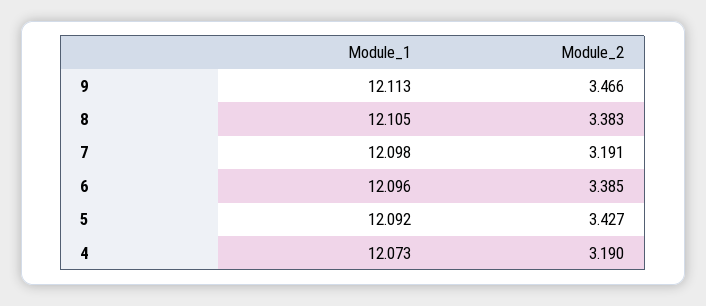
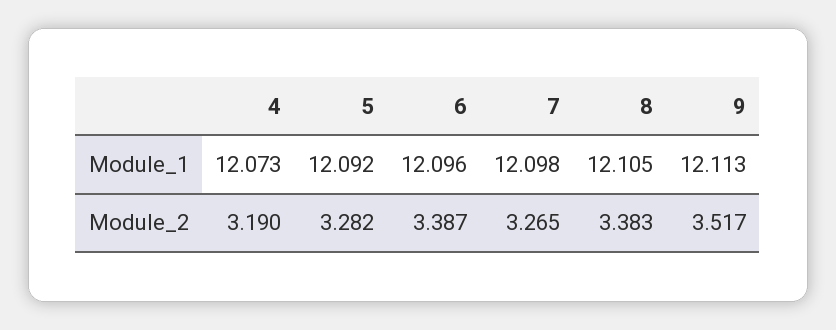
  {
    "Module_1": {
      "9": 12.113,
      "8": 12.105,
      "7": 12.098,
      "6": 12.096,
      "5": 12.092,
      "4": 12.073
    },
    "Module_2": {
-     "9": 3.466,
+     "9": 3.517,
      "8": 3.383,
-     "7": 3.191,
+     "7": 3.265,
-     "6": 3.385,
+     "6": 3.387,
-     "5": 3.427,
+     "5": 3.282,
      "4": 3.19
    }
  }

